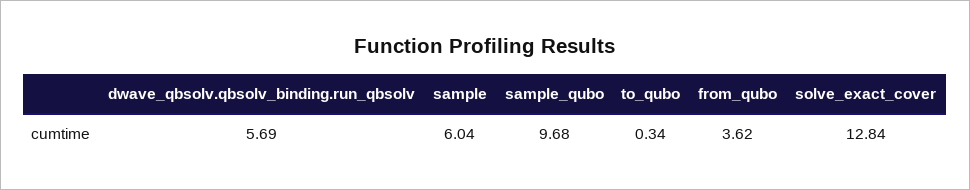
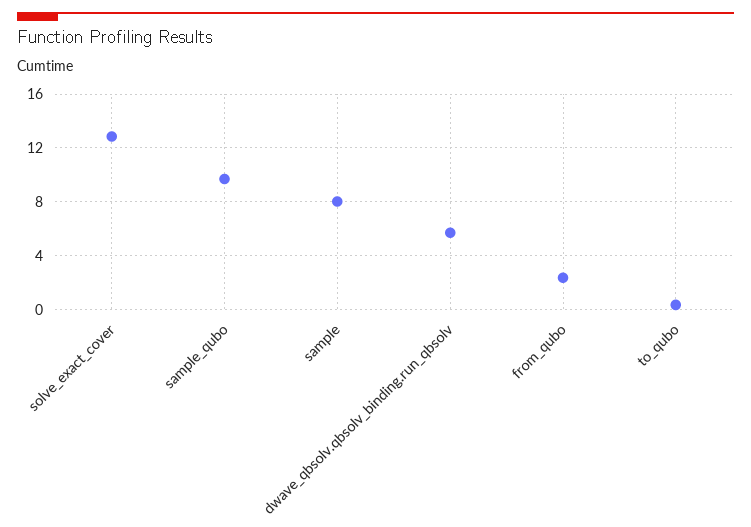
  {
    "dwave_qbsolv.qbsolv_binding.run_qbsolv": 5.69,
-   "sample": 6.04,
+   "sample": 8,
    "sample_qubo": 9.68,
    "to_qubo": 0.34,
-   "from_qubo": 3.62,
+   "from_qubo": 2.5,
    "solve_exact_cover": 12.84
  }

